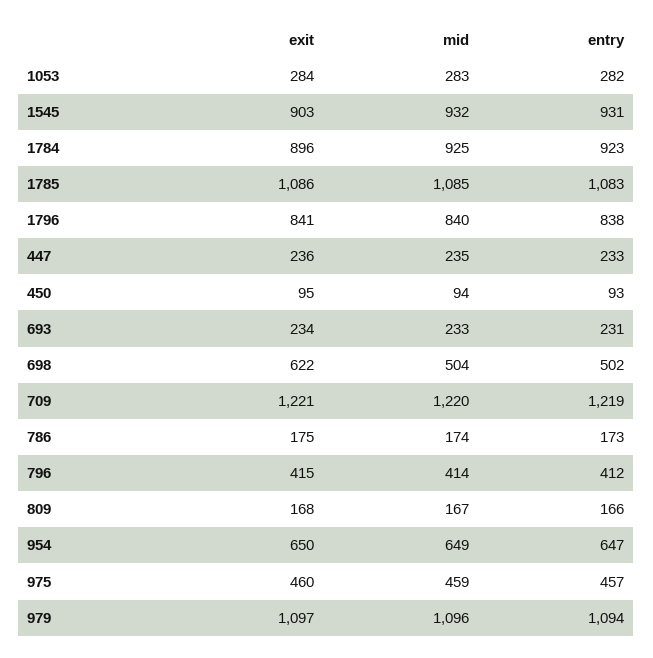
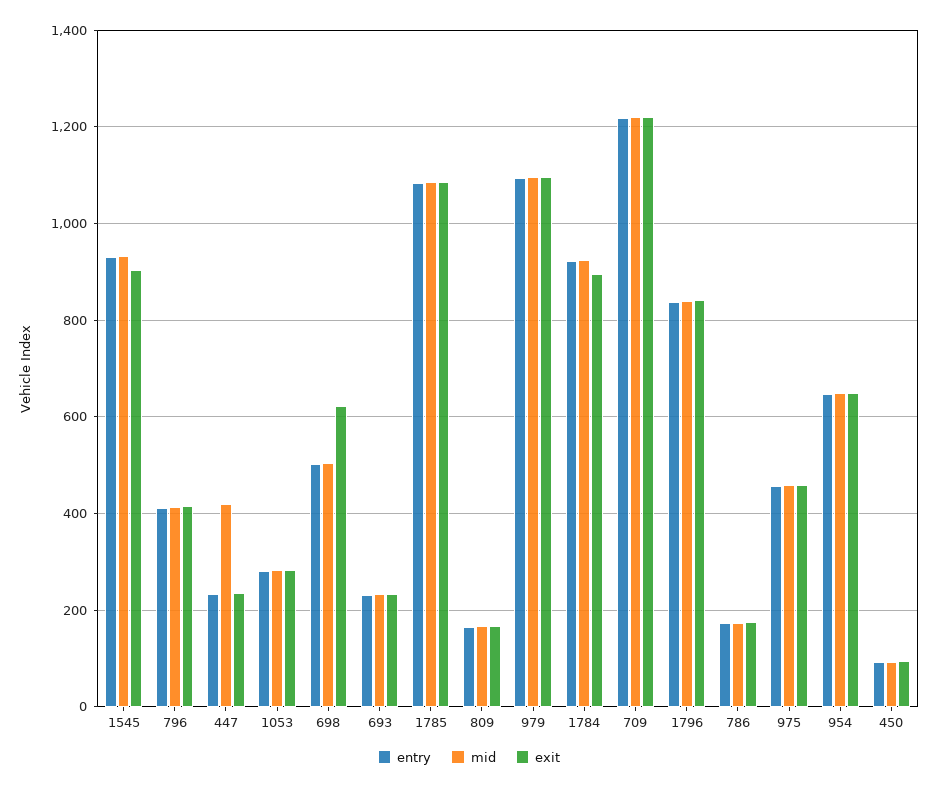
  {
    "exit": {
      "1053": 284,
      "1545": 903,
      "1784": 896,
      "1785": 1086,
      "1796": 841,
      "447": 236,
      "450": 95,
      "693": 234,
      "698": 622,
      "709": 1221,
      "786": 175,
      "796": 415,
      "809": 168,
      "954": 650,
      "975": 460,
      "979": 1097
    },
    "mid": {
      "1053": 283,
      "1545": 932,
      "1784": 925,
      "1785": 1085,
      "1796": 840,
-     "447": 235,
+     "447": 420,
      "450": 94,
      "693": 233,
      "698": 504,
      "709": 1220,
      "786": 174,
      "796": 414,
      "809": 167,
      "954": 649,
      "975": 459,
      "979": 1096
    },
    "entry": {
      "1053": 282,
      "1545": 931,
      "1784": 923,
      "1785": 1083,
      "1796": 838,
      "447": 233,
      "450": 93,
      "693": 231,
      "698": 502,
      "709": 1219,
      "786": 173,
      "796": 412,
      "809": 166,
      "954": 647,
      "975": 457,
      "979": 1094
    }
  }

